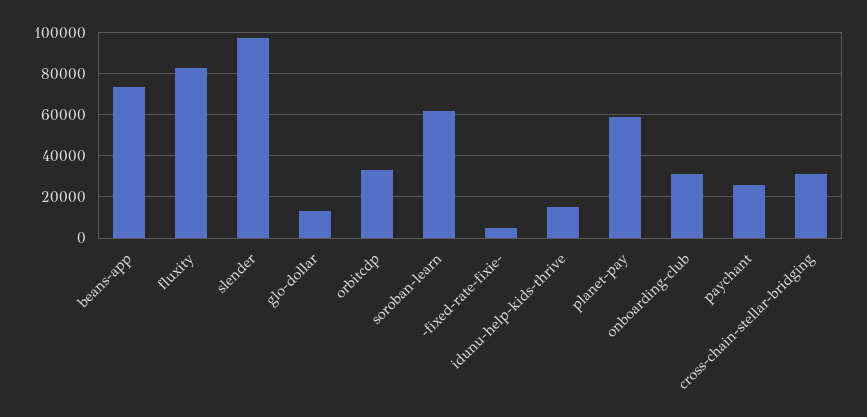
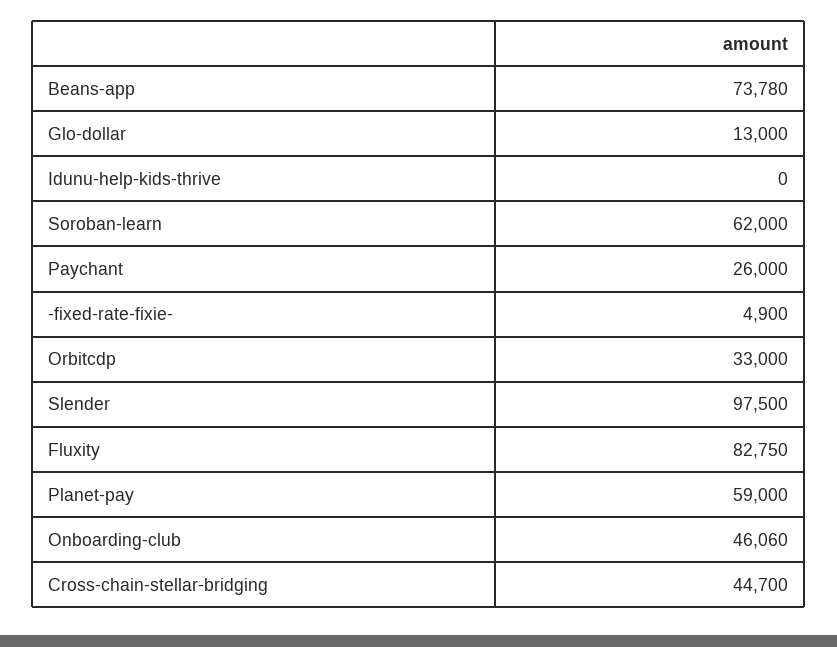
  {
    "beans-app": 73780,
    "fluxity": 82750,
    "slender": 97500,
    "glo-dollar": 13000,
    "orbitcdp": 33000,
    "soroban-learn": 62000,
    "-fixed-rate-fixie-": 4900,
-   "idunu-help-kids-thrive": 15000,
+   "idunu-help-kids-thrive": 0,
    "planet-pay": 59000,
-   "onboarding-club": 30000,
+   "onboarding-club": 46060,
    "paychant": 26000,
-   "cross-chain-stellar-bridging": 30000
+   "cross-chain-stellar-bridging": 44700
  }

